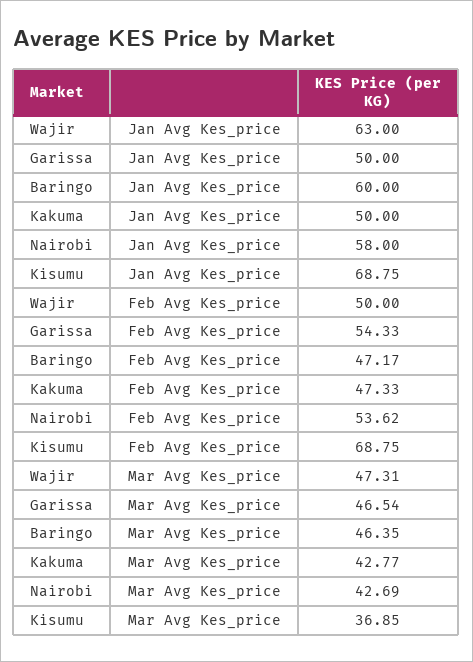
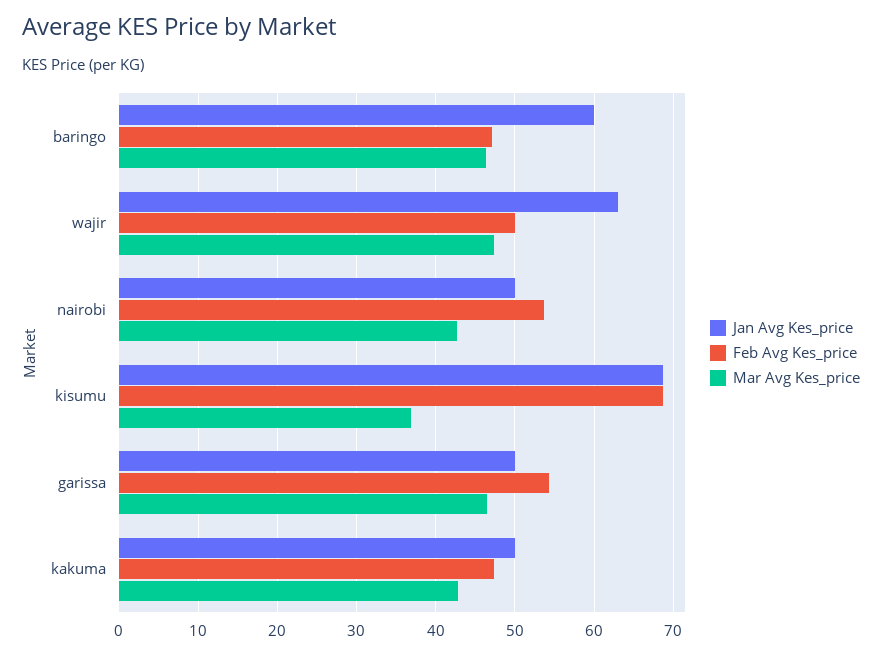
  {
    "Jan Avg Kes_price": {
      "Wajir": 63,
      "Garissa": 50,
      "Baringo": 60,
      "Kakuma": 50,
-     "Nairobi": 58,
+     "Nairobi": 50,
      "Kisumu": 68.75
    },
    "Feb Avg Kes_price": {
      "Wajir": 50,
      "Garissa": 54.33,
      "Baringo": 47.17,
      "Kakuma": 47.33,
      "Nairobi": 53.62,
      "Kisumu": 68.75
    },
    "Mar Avg Kes_price": {
      "Wajir": 47.31,
      "Garissa": 46.54,
      "Baringo": 46.35,
      "Kakuma": 42.77,
      "Nairobi": 42.69,
      "Kisumu": 36.85
    }
  }

